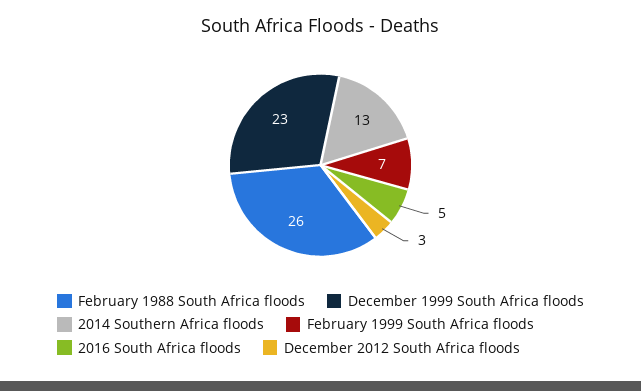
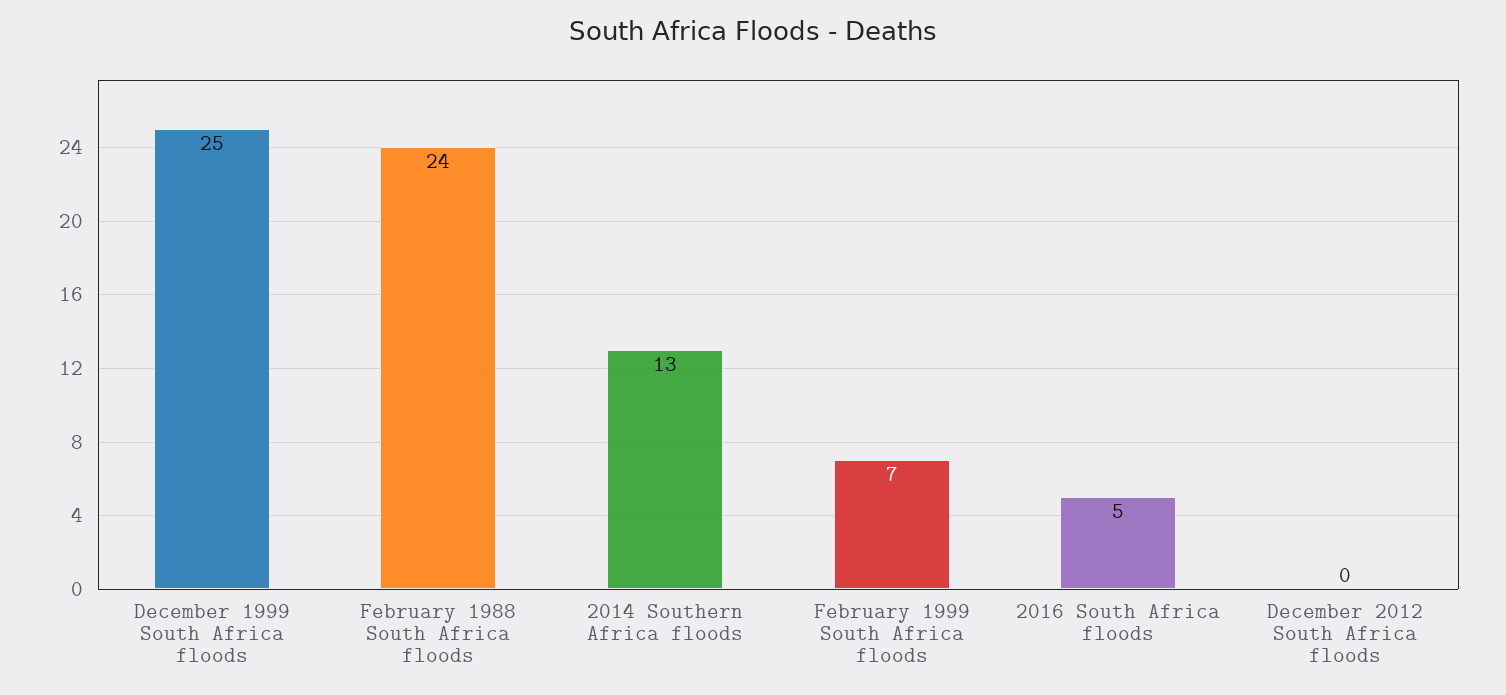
  {
-   "February 1988 South Africa floods": 26,
+   "February 1988 South Africa floods": 24,
-   "December 1999 South Africa floods": 23,
+   "December 1999 South Africa floods": 25,
    "2014 Southern Africa floods": 13,
    "February 1999 South Africa floods": 7,
    "2016 South Africa floods": 5,
-   "December 2012 South Africa floods": 3
+   "December 2012 South Africa floods": 0
  }

